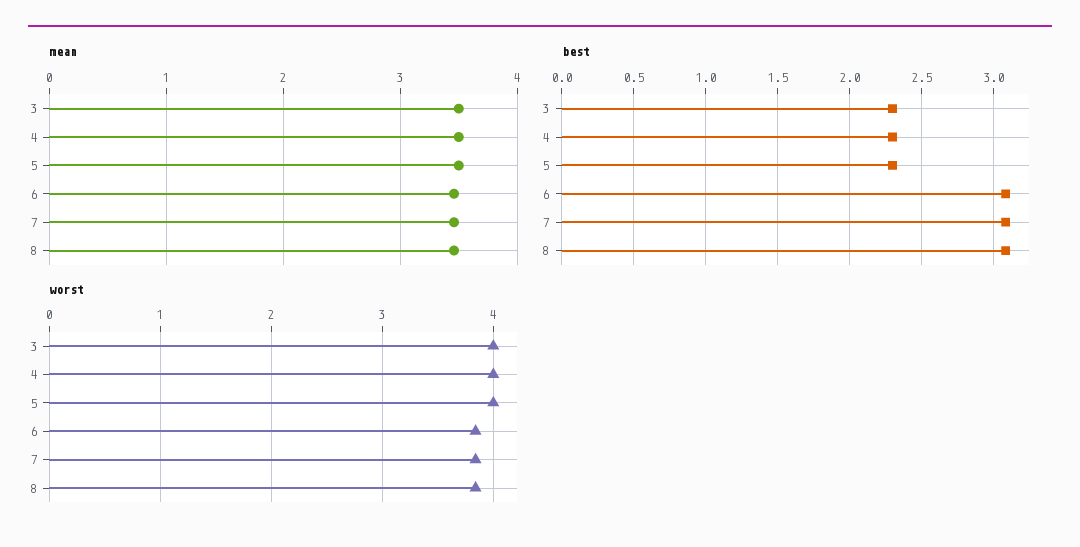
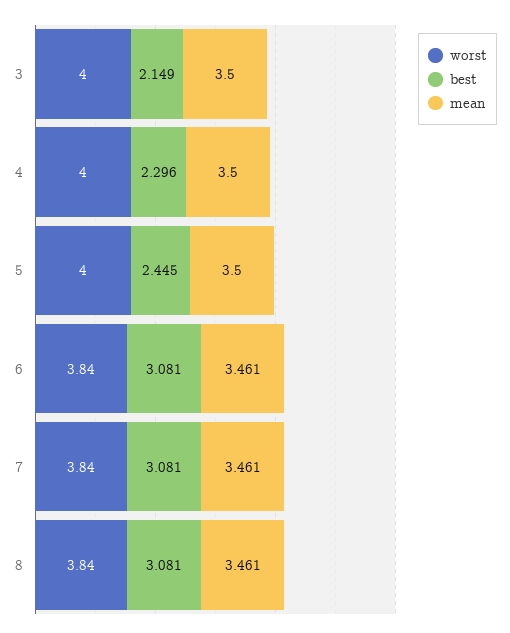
  {
    "mean": {
      "3": 3.5,
      "4": 3.5,
      "5": 3.5,
      "6": 3.461,
      "7": 3.461,
      "8": 3.461
    },
    "best": {
-     "3": 2.3,
+     "3": 2.149,
      "4": 2.296,
-     "5": 2.3,
+     "5": 2.445,
      "6": 3.081,
      "7": 3.081,
      "8": 3.081
    },
    "worst": {
      "3": 4,
      "4": 4,
      "5": 4,
      "6": 3.84,
      "7": 3.84,
      "8": 3.84
    }
  }

